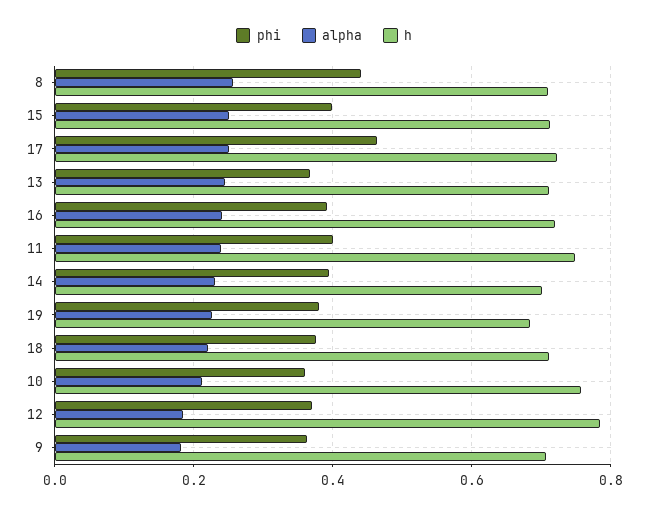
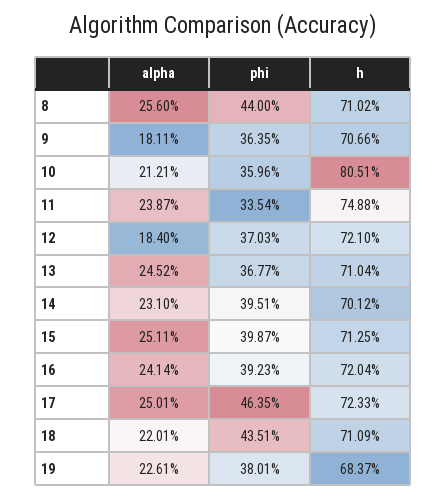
  {
    "phi": {
      "8": 0.44,
      "15": 0.3987,
      "17": 0.4635,
      "13": 0.3677,
      "16": 0.3923,
-     "11": 0.4,
+     "11": 0.3354,
      "14": 0.3951,
      "19": 0.3801,
-     "18": 0.38,
+     "18": 0.4351,
      "10": 0.3596,
      "12": 0.3703,
      "9": 0.3635
    },
    "alpha": {
      "8": 0.256,
      "15": 0.2511,
      "17": 0.2501,
      "13": 0.2452,
      "16": 0.2414,
      "11": 0.2387,
      "14": 0.231,
      "19": 0.2261,
      "18": 0.2201,
      "10": 0.2121,
      "12": 0.184,
      "9": 0.1811
    },
    "h": {
      "8": 0.7102,
      "15": 0.7125,
      "17": 0.7233,
      "13": 0.7104,
      "16": 0.7204,
      "11": 0.7488,
      "14": 0.7012,
      "19": 0.6837,
      "18": 0.7109,
-     "10": 0.76,
+     "10": 0.8051,
-     "12": 0.78,
+     "12": 0.721,
      "9": 0.7066
    }
  }

